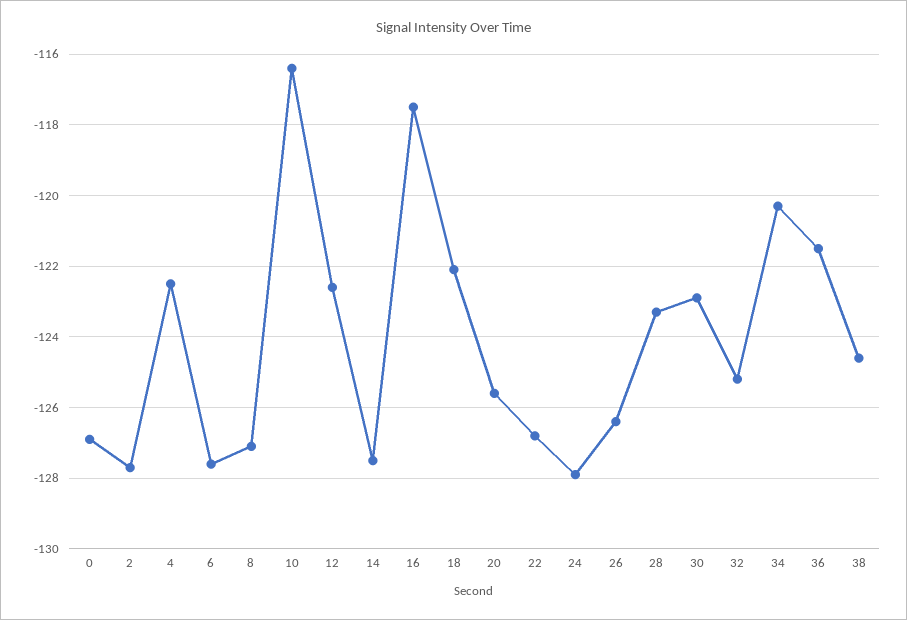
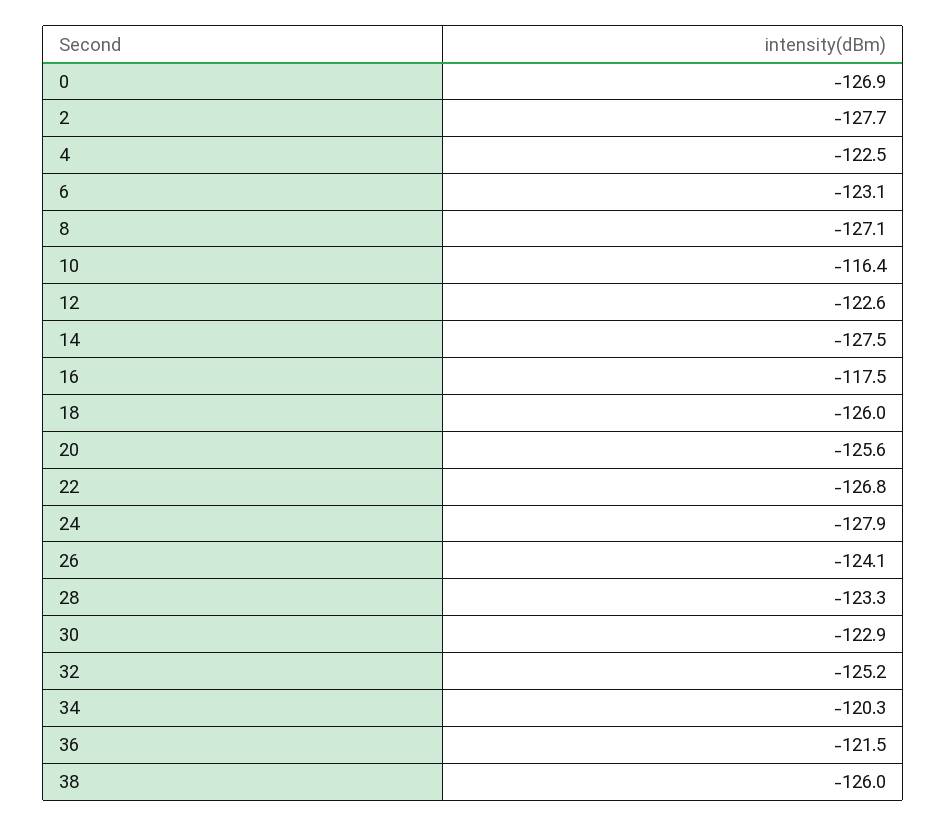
  {
    "0": -126.9,
    "2": -127.7,
    "4": -122.5,
-   "6": -127.5,
+   "6": -123.1,
    "8": -127.1,
    "10": -116.4,
    "12": -122.6,
    "14": -127.5,
    "16": -117.5,
-   "18": -122,
+   "18": -126,
    "20": -125.6,
    "22": -126.8,
    "24": -127.9,
-   "26": -126.5,
+   "26": -124.1,
    "28": -123.3,
    "30": -122.9,
    "32": -125.2,
    "34": -120.3,
    "36": -121.5,
-   "38": -124.5
+   "38": -126
  }

